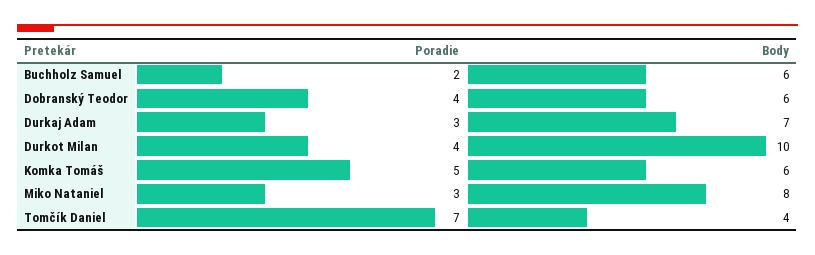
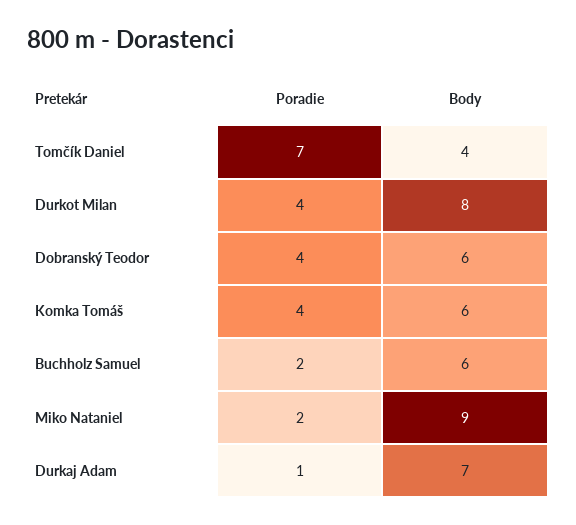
  {
    "Poradie": {
      "Buchholz Samuel": 2,
      "Dobranský Teodor": 4,
-     "Durkaj Adam": 3,
+     "Durkaj Adam": 1,
      "Durkot Milan": 4,
-     "Komka Tomáš": 5,
+     "Komka Tomáš": 4,
-     "Miko Nataniel": 3,
+     "Miko Nataniel": 2,
      "Tomčík Daniel": 7
    },
    "Body": {
      "Buchholz Samuel": 6,
      "Dobranský Teodor": 6,
      "Durkaj Adam": 7,
-     "Durkot Milan": 10,
+     "Durkot Milan": 8,
      "Komka Tomáš": 6,
-     "Miko Nataniel": 8,
+     "Miko Nataniel": 9,
      "Tomčík Daniel": 4
    }
  }

